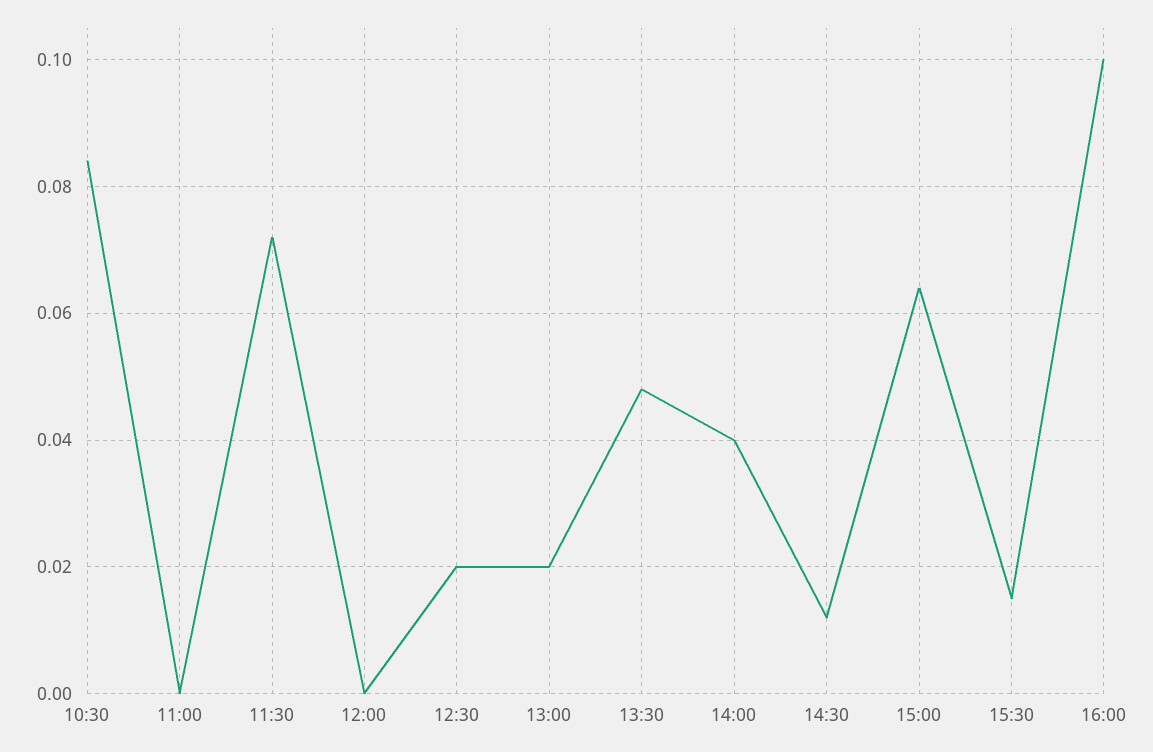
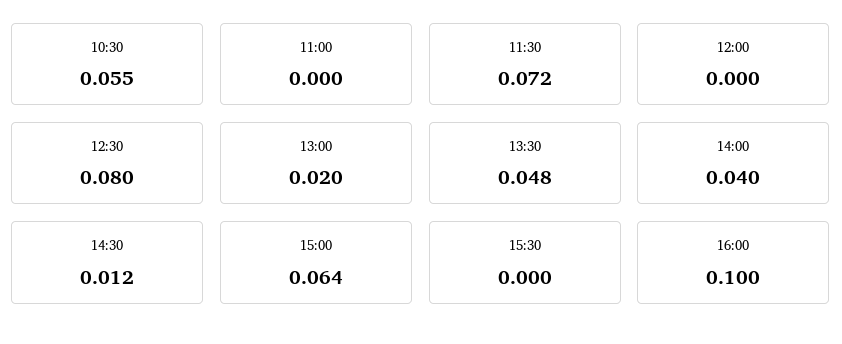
  {
-   "10:30": 0.085,
+   "10:30": 0.055,
    "11:00": 0,
    "11:30": 0.072,
    "12:00": 0,
-   "12:30": 0.02,
+   "12:30": 0.08,
    "13:00": 0.02,
    "13:30": 0.048,
    "14:00": 0.04,
    "14:30": 0.012,
    "15:00": 0.064,
-   "15:30": 0.015,
+   "15:30": 0,
    "16:00": 0.1
  }

